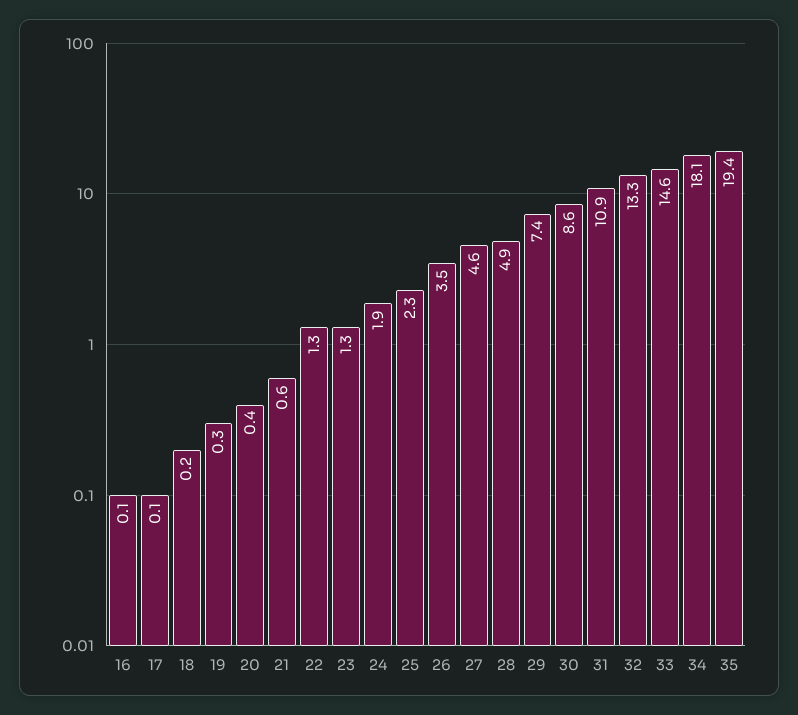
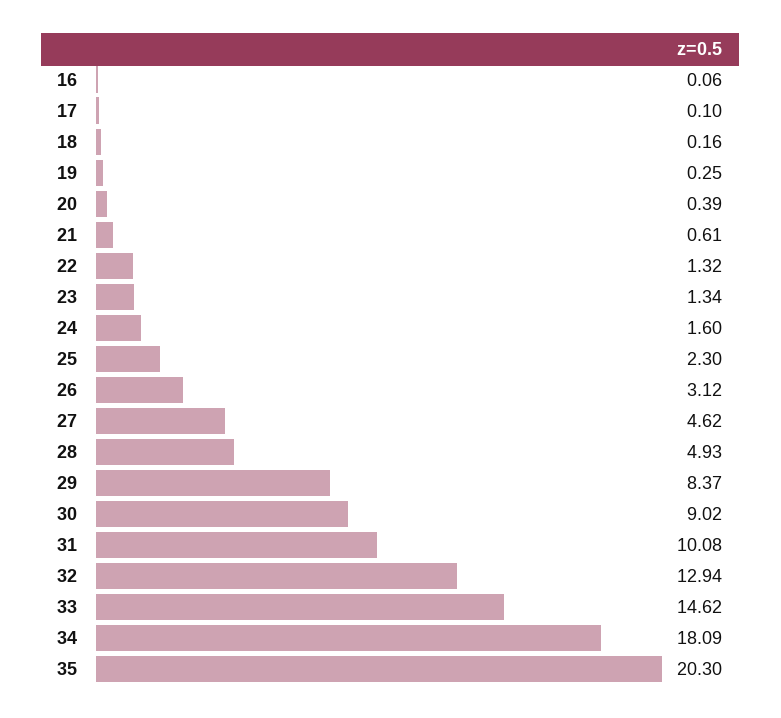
  {
    "16": 0.06,
    "17": 0.1,
    "18": 0.16,
    "19": 0.25,
    "20": 0.39,
    "21": 0.61,
    "22": 1.32,
    "23": 1.34,
-   "24": 1.9,
+   "24": 1.6,
    "25": 2.3,
-   "26": 3.5,
+   "26": 3.12,
    "27": 4.62,
    "28": 4.93,
-   "29": 7.4,
+   "29": 8.37,
-   "30": 8.6,
+   "30": 9.02,
-   "31": 10.9,
+   "31": 10.08,
-   "32": 13.3,
+   "32": 12.94,
    "33": 14.62,
    "34": 18.09,
-   "35": 19.4
+   "35": 20.3
  }

